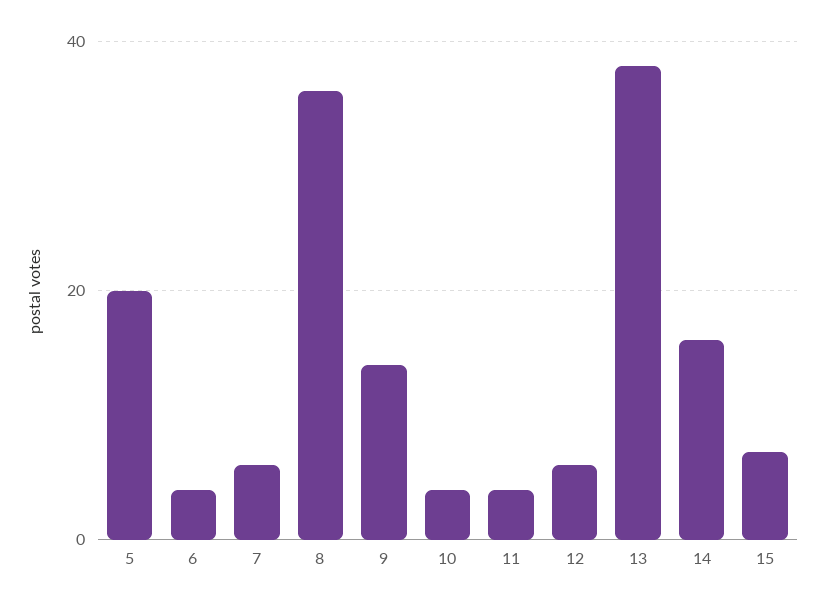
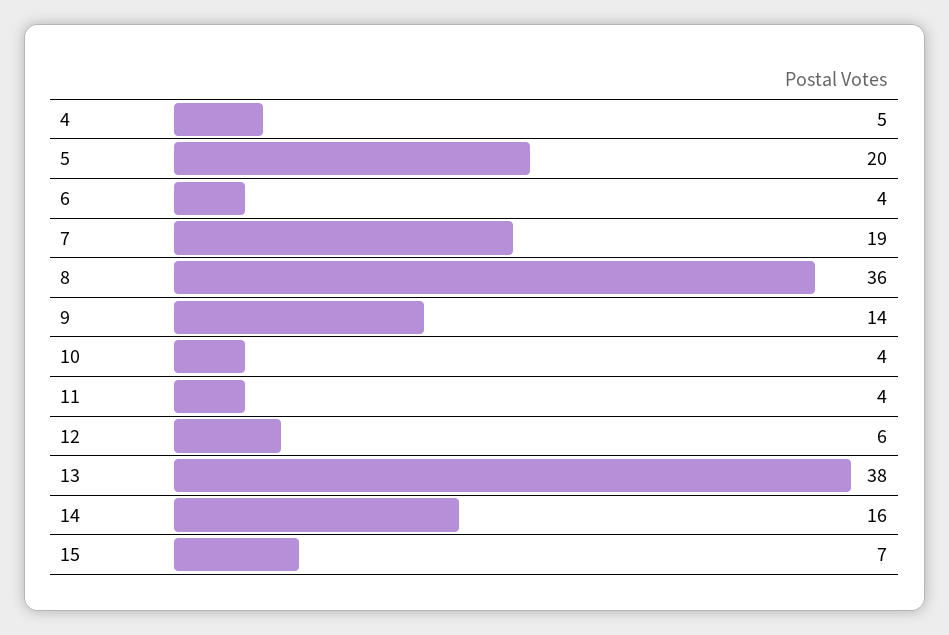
  {
    "5": 20,
    "6": 4,
-   "7": 5,
+   "7": 19,
    "8": 36,
    "9": 14,
    "10": 4,
    "11": 4,
    "12": 6,
    "13": 38,
    "14": 16,
-   "15": 7
+   "15": 7,
+   "4": 5
  }

